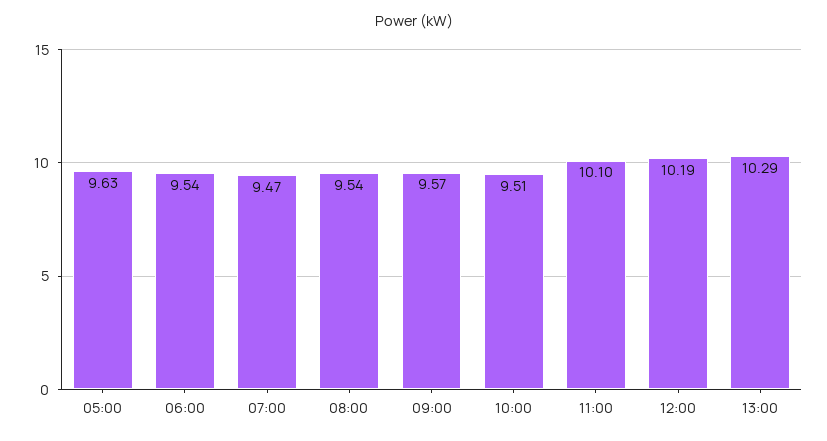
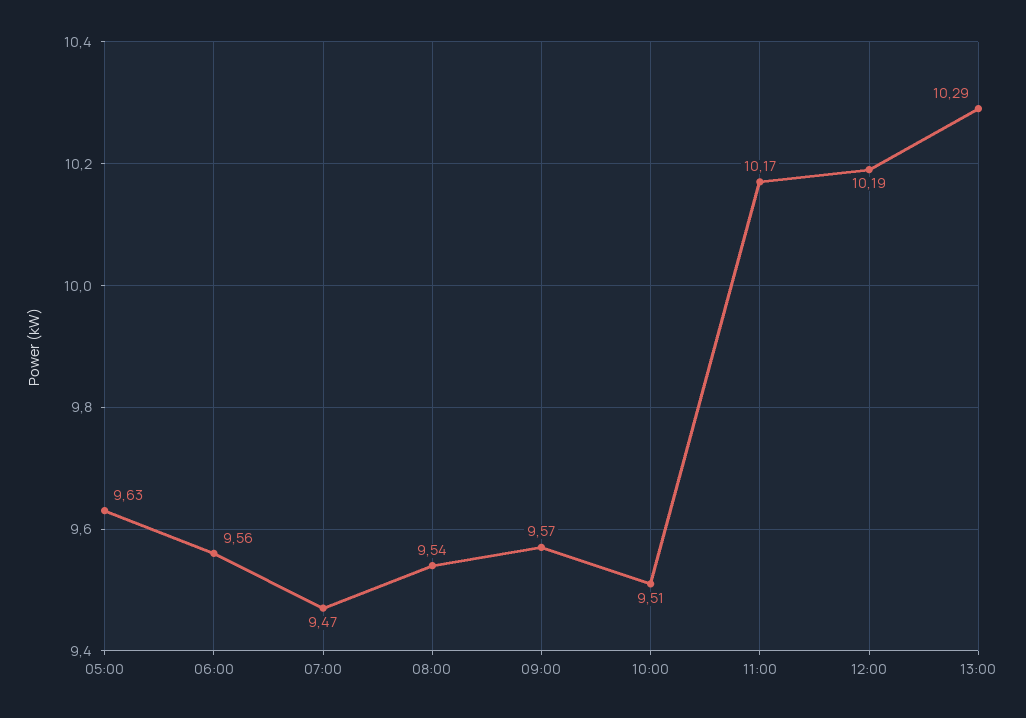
  {
    "05:00": 9.63,
-   "06:00": 9.54,
+   "06:00": 9.56,
    "07:00": 9.47,
    "08:00": 9.54,
    "09:00": 9.57,
    "10:00": 9.51,
-   "11:00": 10.1,
+   "11:00": 10.17,
    "12:00": 10.19,
    "13:00": 10.29
  }

